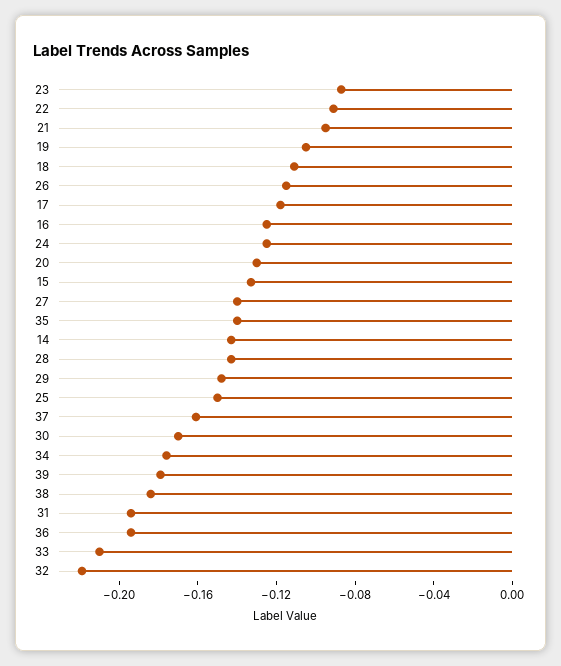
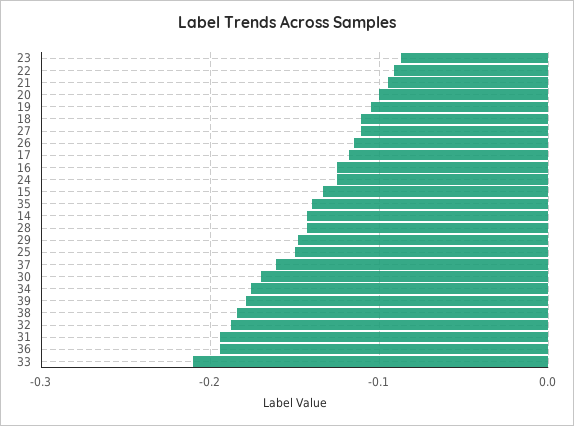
  {
    "23": -0.09,
    "22": -0.09,
    "21": -0.1,
    "19": -0.11,
    "18": -0.11,
    "26": -0.12,
    "17": -0.12,
    "16": -0.13,
    "24": -0.13,
-   "20": -0.13,
+   "20": -0.1,
    "15": -0.13,
-   "27": -0.14,
+   "27": -0.11,
    "35": -0.14,
    "14": -0.14,
    "28": -0.14,
    "29": -0.15,
    "25": -0.15,
    "37": -0.16,
    "30": -0.17,
    "34": -0.18,
    "39": -0.18,
    "38": -0.18,
    "31": -0.19,
    "36": -0.19,
    "33": -0.21,
-   "32": -0.22
+   "32": -0.19
  }

